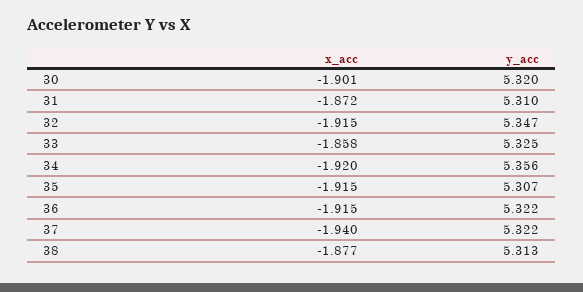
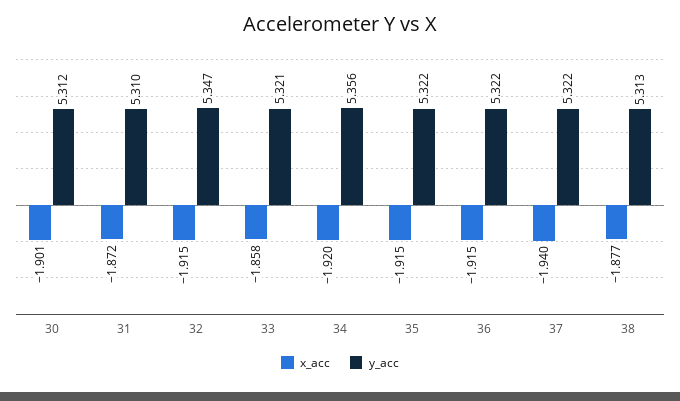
  {
    "x_acc": {
      "30": -1.901,
      "31": -1.872,
      "32": -1.915,
      "33": -1.858,
      "34": -1.92,
      "35": -1.915,
      "36": -1.915,
      "37": -1.94,
      "38": -1.877
    },
    "y_acc": {
-     "30": 5.32,
+     "30": 5.312,
      "31": 5.31,
      "32": 5.347,
-     "33": 5.325,
+     "33": 5.321,
      "34": 5.356,
-     "35": 5.307,
+     "35": 5.322,
      "36": 5.322,
      "37": 5.322,
      "38": 5.313
    }
  }

